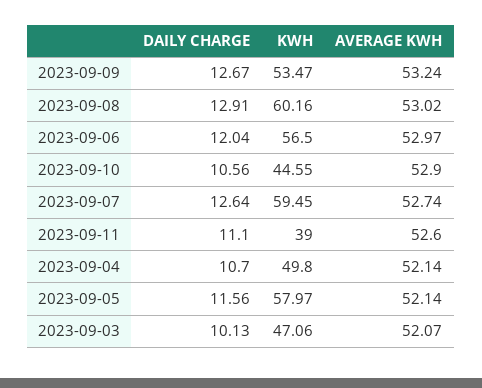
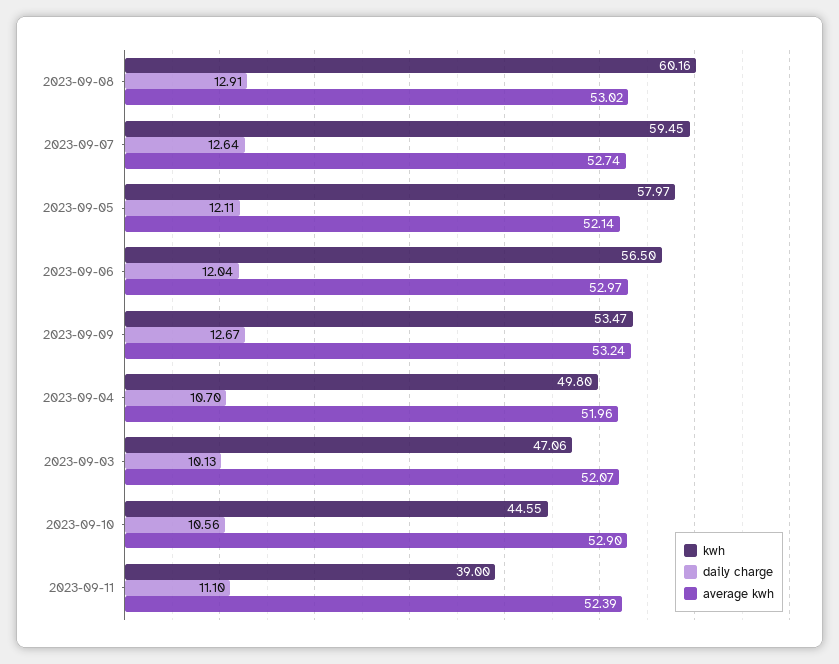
  {
    "DAILY CHARGE": {
      "2023-09-09": 12.67,
      "2023-09-08": 12.91,
      "2023-09-06": 12.04,
      "2023-09-10": 10.56,
      "2023-09-07": 12.64,
      "2023-09-11": 11.1,
      "2023-09-04": 10.7,
-     "2023-09-05": 11.56,
+     "2023-09-05": 12.11,
      "2023-09-03": 10.13
    },
    "KWH": {
      "2023-09-09": 53.47,
      "2023-09-08": 60.16,
      "2023-09-06": 56.5,
      "2023-09-10": 44.55,
      "2023-09-07": 59.45,
      "2023-09-11": 39,
      "2023-09-04": 49.8,
      "2023-09-05": 57.97,
      "2023-09-03": 47.06
    },
    "AVERAGE KWH": {
      "2023-09-09": 53.24,
      "2023-09-08": 53.02,
      "2023-09-06": 52.97,
      "2023-09-10": 52.9,
      "2023-09-07": 52.74,
-     "2023-09-11": 52.6,
+     "2023-09-11": 52.39,
-     "2023-09-04": 52.14,
+     "2023-09-04": 51.96,
      "2023-09-05": 52.14,
      "2023-09-03": 52.07
    }
  }

